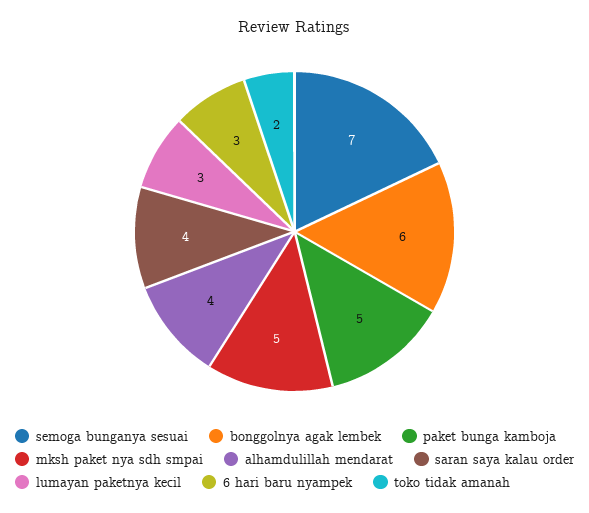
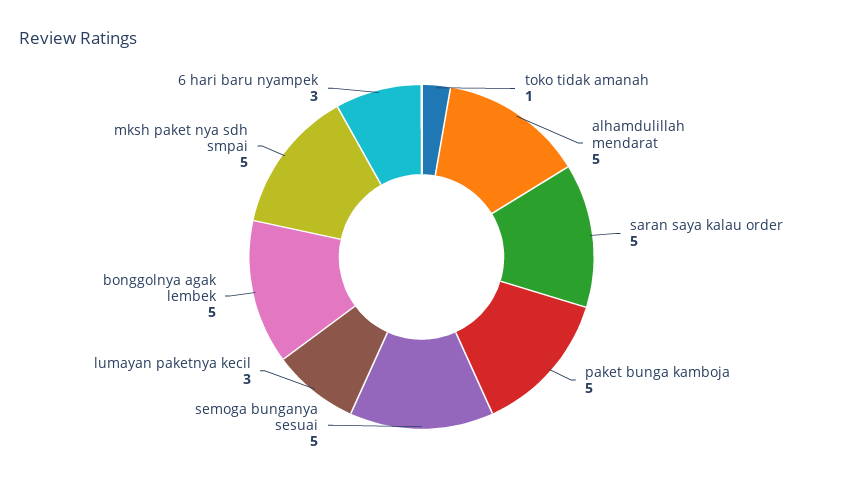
  {
-   "semoga bunganya sesuai": 7,
+   "semoga bunganya sesuai": 5,
-   "bonggolnya agak lembek": 6,
+   "bonggolnya agak lembek": 5,
    "paket bunga kamboja": 5,
    "mksh paket nya sdh smpai": 5,
-   "alhamdulillah mendarat": 4,
+   "alhamdulillah mendarat": 5,
-   "saran saya kalau order": 4,
+   "saran saya kalau order": 5,
    "lumayan paketnya kecil": 3,
    "6 hari baru nyampek": 3,
-   "toko tidak amanah": 2
+   "toko tidak amanah": 1
  }

